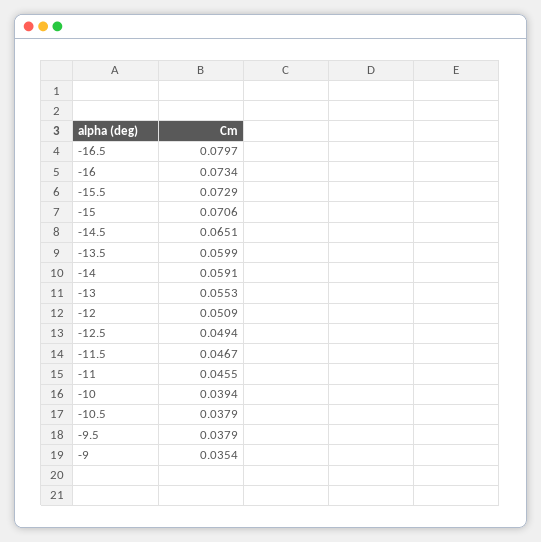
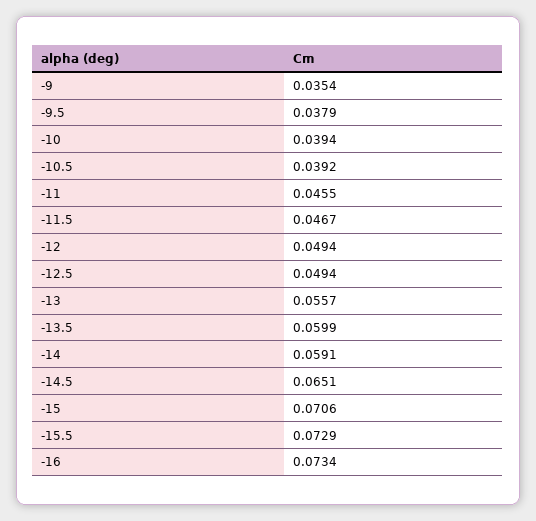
  {
-   "-16.5": 0.0797,
    "-16": 0.0734,
    "-15.5": 0.0729,
    "-15": 0.0706,
    "-14.5": 0.0651,
    "-13.5": 0.0599,
    "-14": 0.0591,
-   "-13": 0.0553,
+   "-13": 0.0557,
-   "-12": 0.0509,
+   "-12": 0.0494,
    "-12.5": 0.0494,
    "-11.5": 0.0467,
    "-11": 0.0455,
    "-10": 0.0394,
-   "-10.5": 0.0379,
+   "-10.5": 0.0392,
    "-9.5": 0.0379,
    "-9": 0.0354
  }

